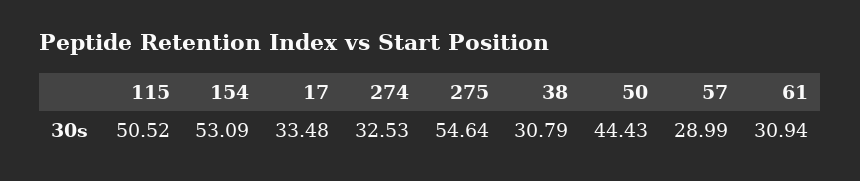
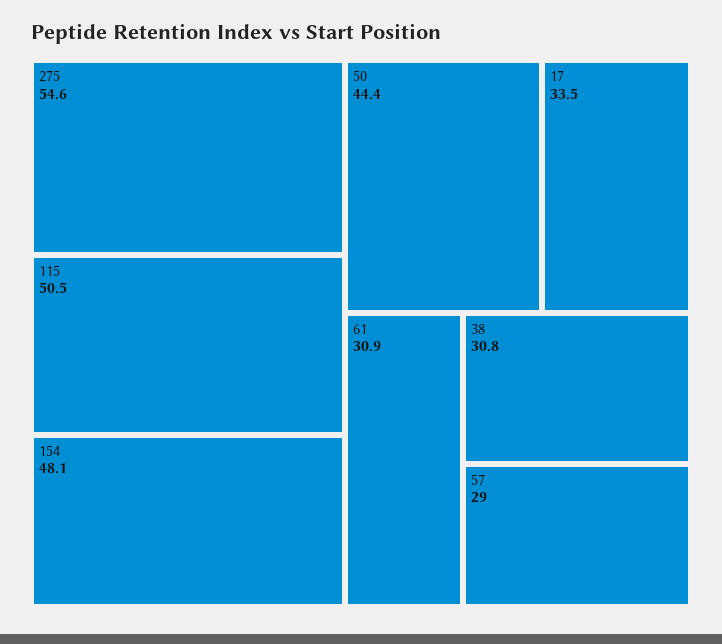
  {
    "115": 50.52,
-   "154": 53.09,
+   "154": 48.1,
    "17": 33.48,
-   "274": 32.53,
    "275": 54.64,
    "38": 30.79,
    "50": 44.43,
    "57": 28.99,
    "61": 30.94
  }

